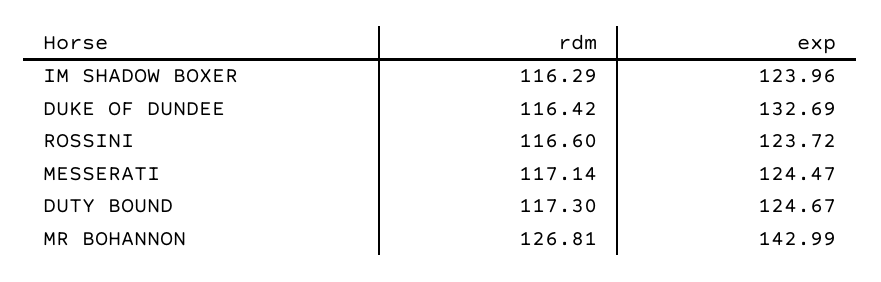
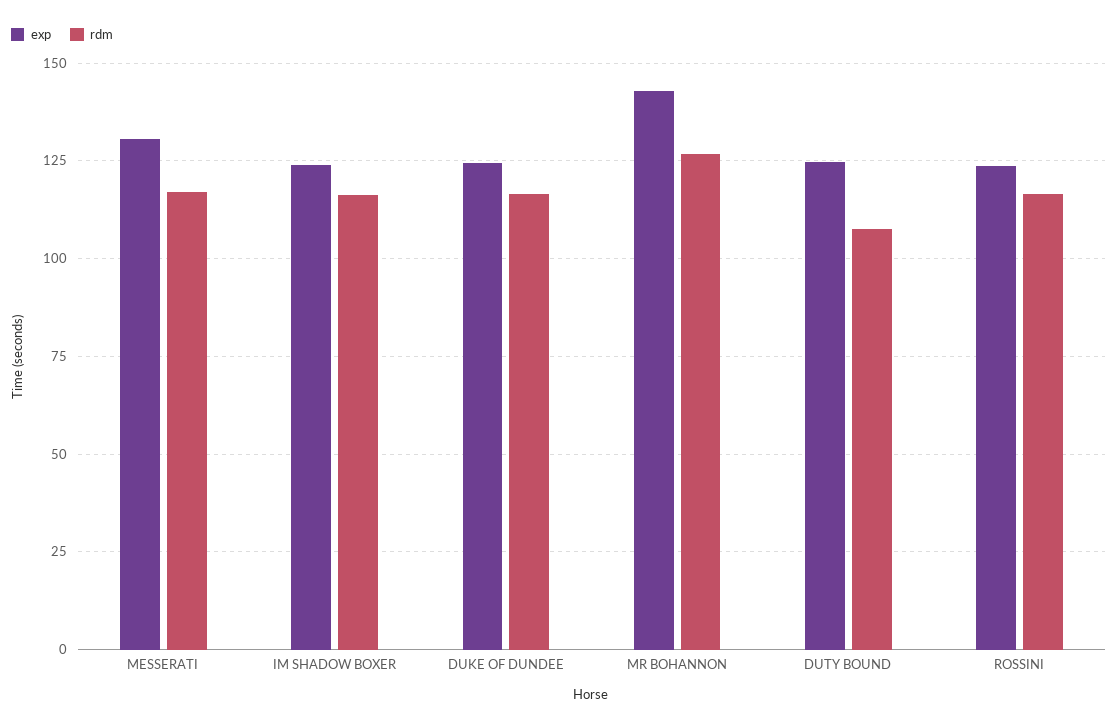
  {
    "rdm": {
      "IM SHADOW BOXER": 116.29,
      "DUKE OF DUNDEE": 116.42,
      "ROSSINI": 116.6,
      "MESSERATI": 117.14,
-     "DUTY BOUND": 117.3,
+     "DUTY BOUND": 107.5,
      "MR BOHANNON": 126.81
    },
    "exp": {
      "IM SHADOW BOXER": 123.96,
-     "DUKE OF DUNDEE": 132.69,
+     "DUKE OF DUNDEE": 125,
      "ROSSINI": 123.72,
-     "MESSERATI": 124.47,
+     "MESSERATI": 130,
      "DUTY BOUND": 124.67,
      "MR BOHANNON": 142.99
    }
  }

